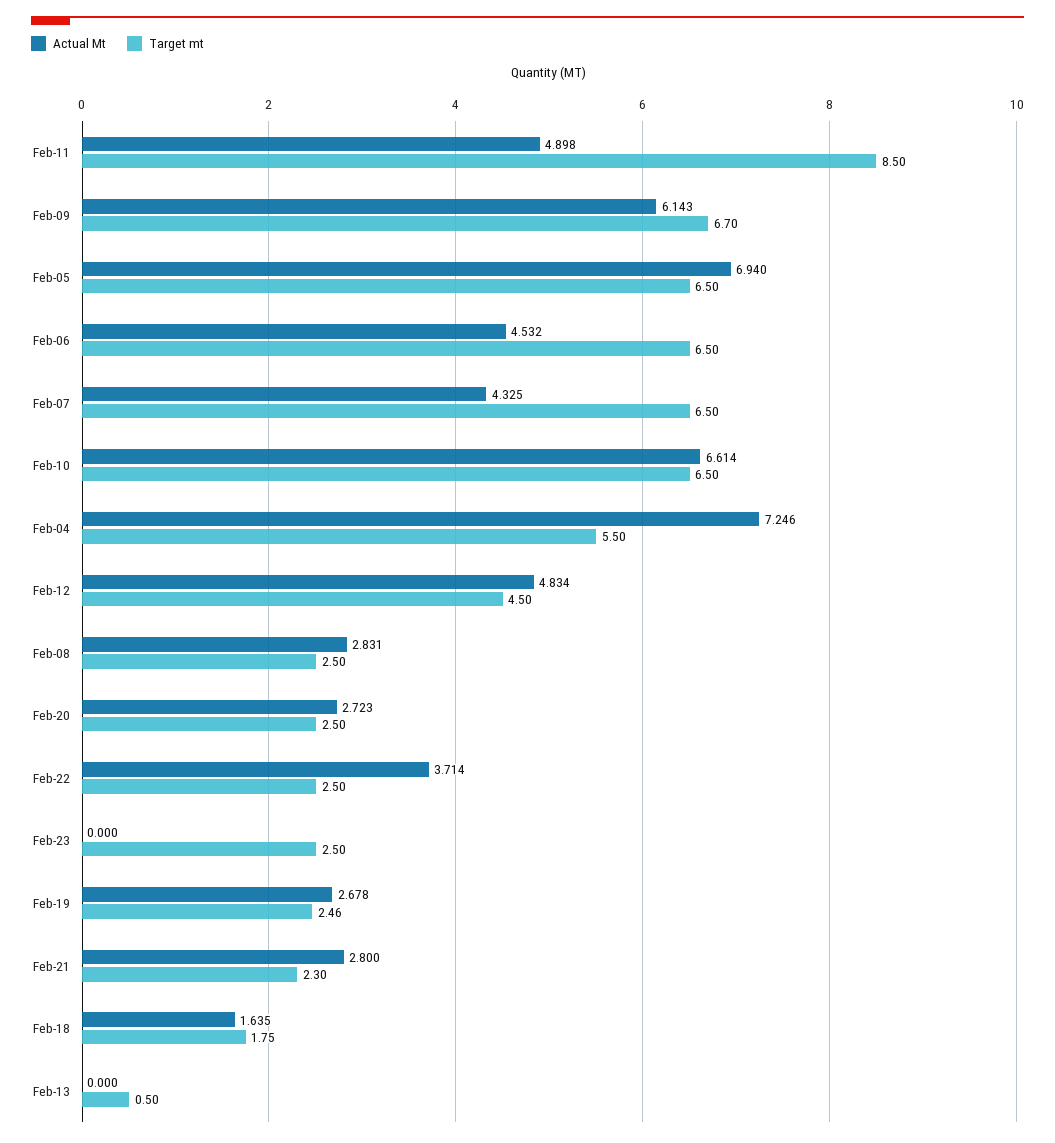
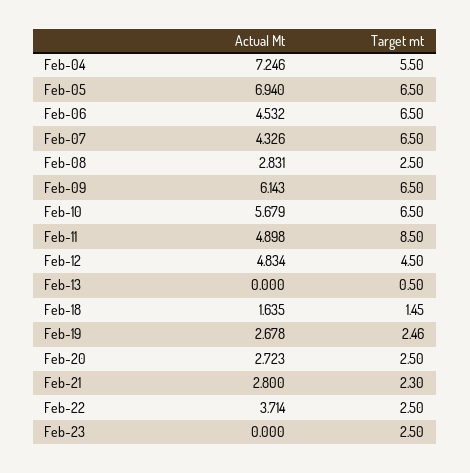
  {
    "Actual Mt": {
      "Feb-11": 4.898,
      "Feb-09": 6.143,
      "Feb-05": 6.94,
      "Feb-06": 4.532,
-     "Feb-07": 4.325,
+     "Feb-07": 4.326,
-     "Feb-10": 6.614,
+     "Feb-10": 5.679,
      "Feb-04": 7.246,
      "Feb-12": 4.834,
      "Feb-08": 2.831,
      "Feb-20": 2.723,
      "Feb-22": 3.714,
      "Feb-23": 0,
      "Feb-19": 2.678,
      "Feb-21": 2.8,
      "Feb-18": 1.635,
      "Feb-13": 0
    },
    "Target mt": {
      "Feb-11": 8.5,
-     "Feb-09": 6.7,
+     "Feb-09": 6.5,
      "Feb-05": 6.5,
      "Feb-06": 6.5,
      "Feb-07": 6.5,
      "Feb-10": 6.5,
      "Feb-04": 5.5,
      "Feb-12": 4.5,
      "Feb-08": 2.5,
      "Feb-20": 2.5,
      "Feb-22": 2.5,
      "Feb-23": 2.5,
      "Feb-19": 2.46,
      "Feb-21": 2.3,
-     "Feb-18": 1.75,
+     "Feb-18": 1.45,
      "Feb-13": 0.5
    }
  }

